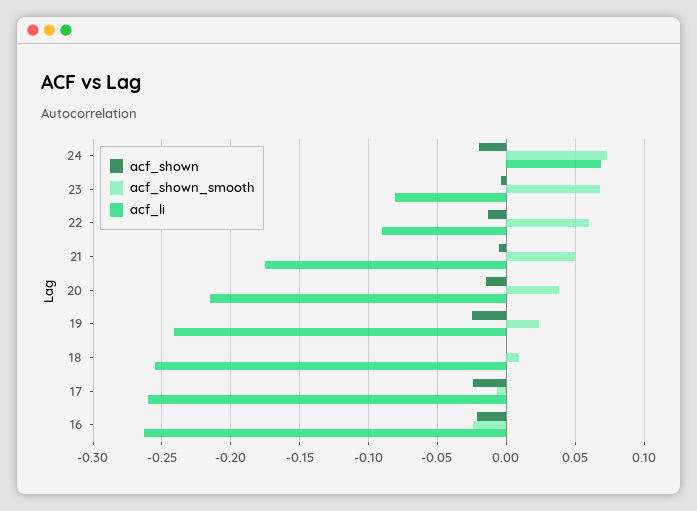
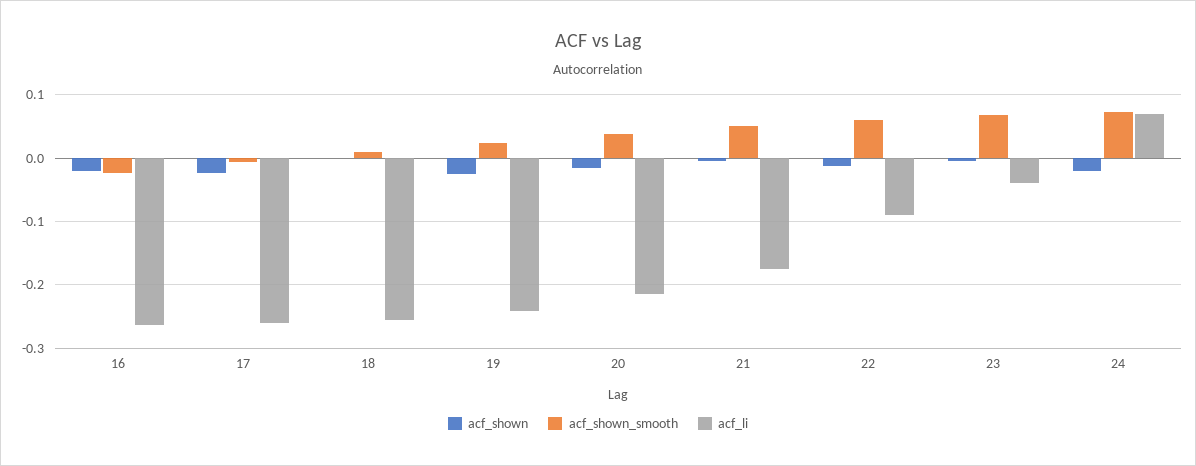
  {
    "acf_shown": {
      "24": -0.02,
      "23": -0.005,
      "22": -0.015,
      "21": -0.005,
      "20": -0.015,
      "19": -0.025,
      "18": 0,
      "17": -0.025,
      "16": -0.02
    },
    "acf_shown_smooth": {
      "24": 0.075,
      "23": 0.07,
      "22": 0.06,
      "21": 0.05,
      "20": 0.04,
      "19": 0.025,
      "18": 0.01,
      "17": -0.005,
      "16": -0.025
    },
    "acf_li": {
      "24": 0.07,
-     "23": -0.08,
+     "23": -0.04,
      "22": -0.09,
      "21": -0.175,
      "20": -0.215,
      "19": -0.24,
      "18": -0.255,
      "17": -0.26,
      "16": -0.265
    }
  }

